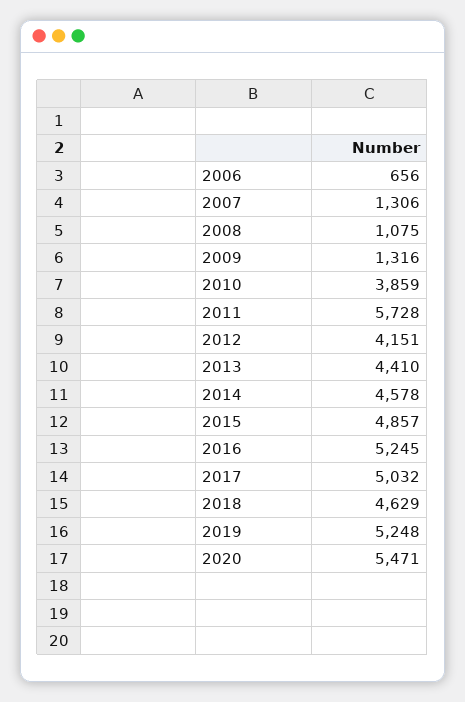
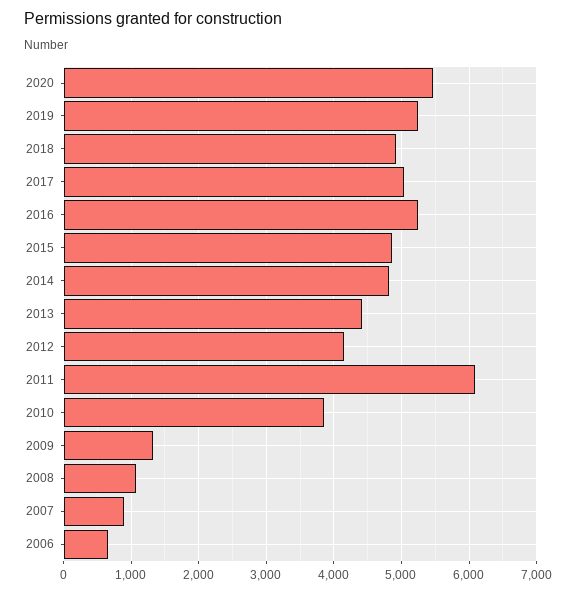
  {
    "2006": 656,
-   "2007": 1306,
+   "2007": 900,
    "2008": 1075,
    "2009": 1316,
    "2010": 3859,
-   "2011": 5728,
+   "2011": 6100,
    "2012": 4151,
    "2013": 4410,
-   "2014": 4578,
+   "2014": 4800,
    "2015": 4857,
    "2016": 5245,
    "2017": 5032,
-   "2018": 4629,
+   "2018": 4900,
    "2019": 5248,
    "2020": 5471
  }

